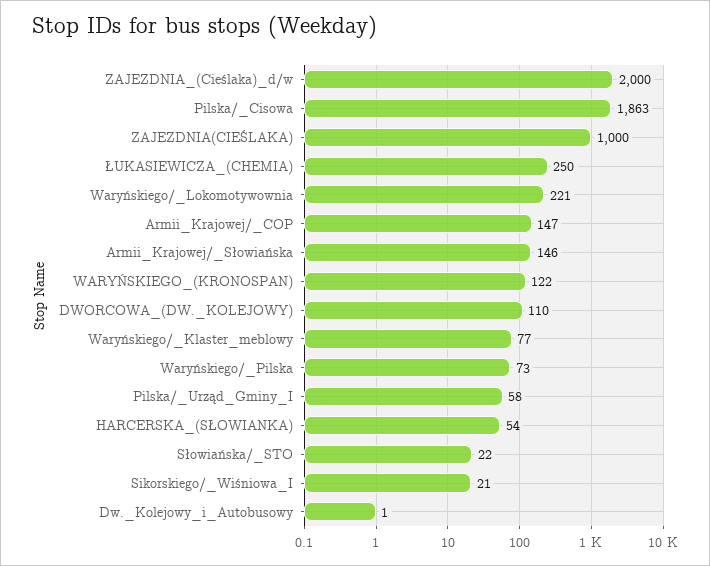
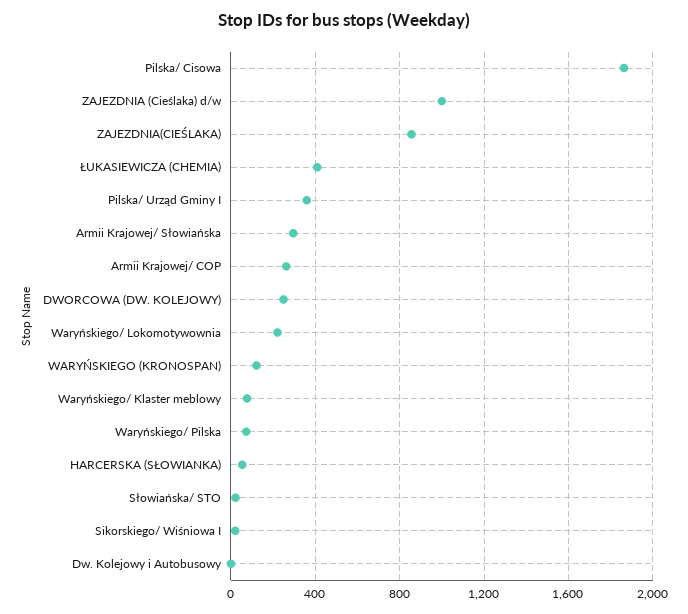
  {
-   "ZAJEZDNIA_(Cieślaka)_d/w": 2000,
+   "ZAJEZDNIA_(Cieślaka)_d/w": 1000,
    "Pilska/_Cisowa": 1863,
-   "ZAJEZDNIA(CIEŚLAKA)": 1000,
+   "ZAJEZDNIA(CIEŚLAKA)": 850,
-   "ŁUKASIEWICZA_(CHEMIA)": 250,
+   "ŁUKASIEWICZA_(CHEMIA)": 400,
    "Waryńskiego/_Lokomotywownia": 221,
-   "Armii_Krajowej/_COP": 147,
+   "Armii_Krajowej/_COP": 250,
-   "Armii_Krajowej/_Słowiańska": 146,
+   "Armii_Krajowej/_Słowiańska": 300,
    "WARYŃSKIEGO_(KRONOSPAN)": 122,
-   "DWORCOWA_(DW._KOLEJOWY)": 110,
+   "DWORCOWA_(DW._KOLEJOWY)": 250,
    "Waryńskiego/_Klaster_meblowy": 77,
    "Waryńskiego/_Pilska": 73,
-   "Pilska/_Urząd_Gminy_I": 58,
+   "Pilska/_Urząd_Gminy_I": 350,
    "HARCERSKA_(SŁOWIANKA)": 54,
    "Słowiańska/_STO": 22,
    "Sikorskiego/_Wiśniowa_I": 21,
    "Dw._Kolejowy_i_Autobusowy": 1
  }

